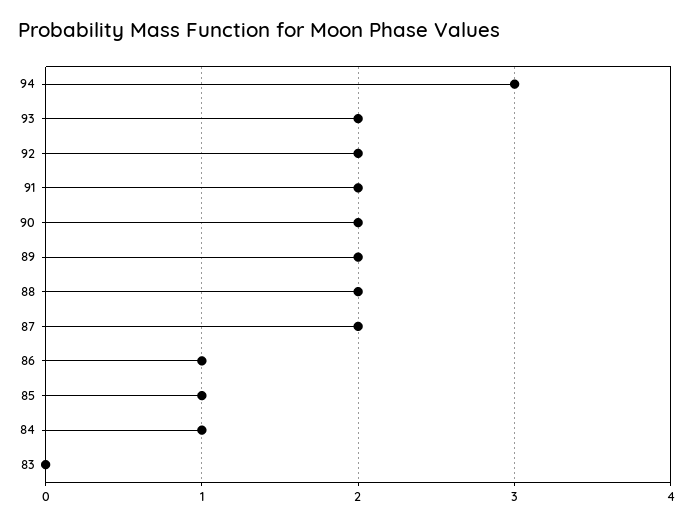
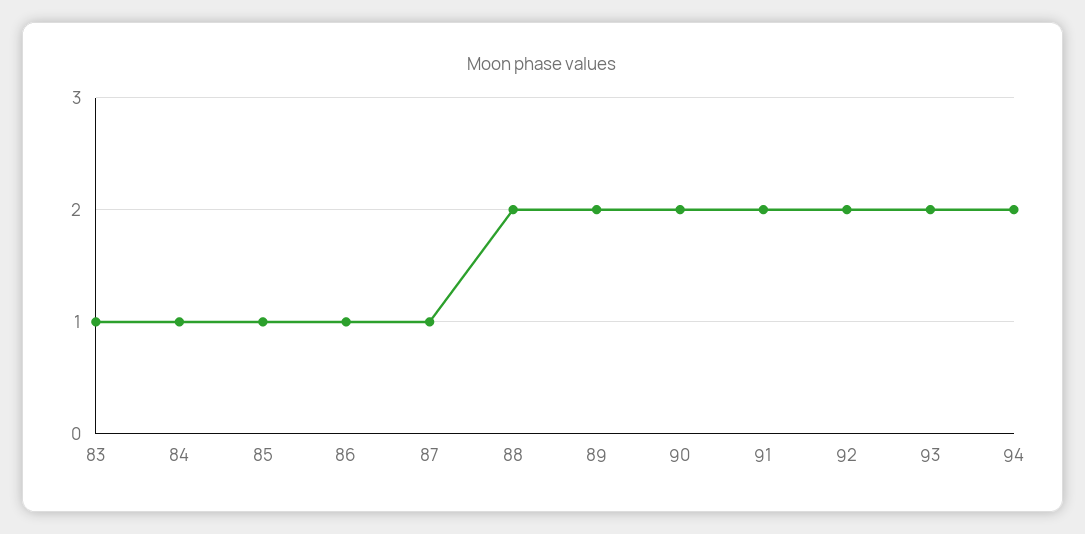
  {
-   "94": 3,
+   "94": 2,
    "93": 2,
    "92": 2,
    "91": 2,
    "90": 2,
    "89": 2,
    "88": 2,
-   "87": 2,
+   "87": 1,
    "86": 1,
    "85": 1,
    "84": 1,
-   "83": 0
+   "83": 1
  }

